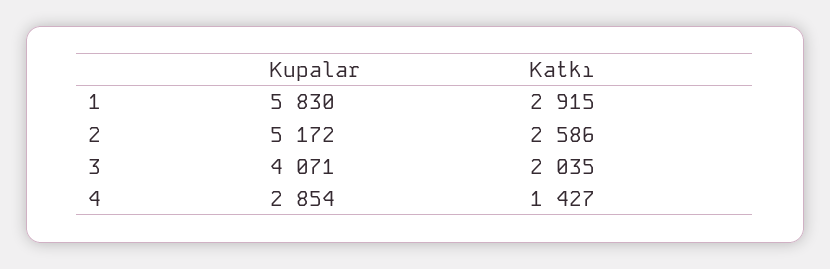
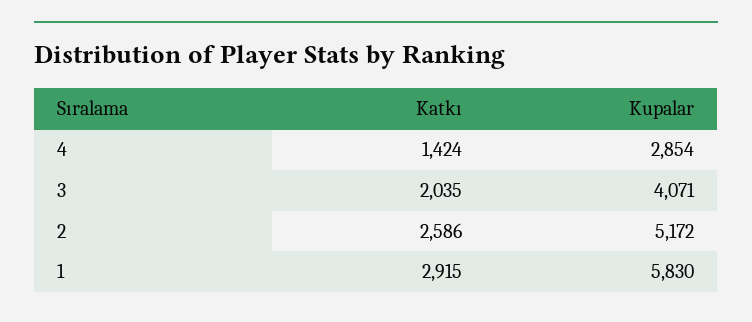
  {
    "Kupalar": {
      "1": 5830,
      "2": 5172,
      "3": 4071,
      "4": 2854
    },
    "Katkı": {
      "1": 2915,
      "2": 2586,
      "3": 2035,
-     "4": 1427
+     "4": 1424
    }
  }

